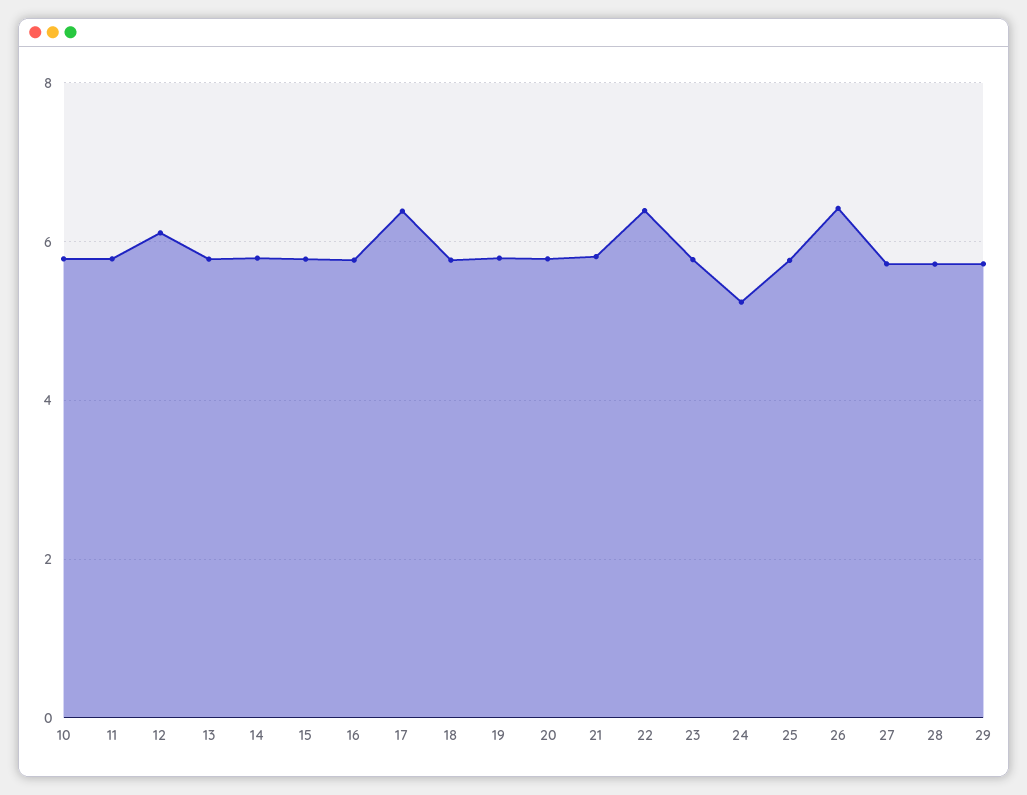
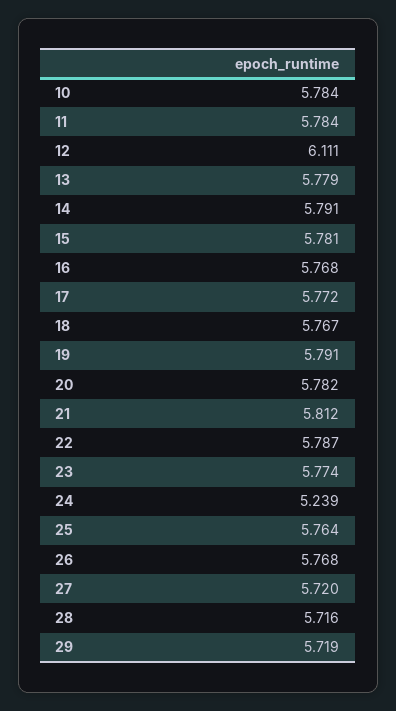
  {
    "10": 5.784,
    "11": 5.784,
    "12": 6.111,
    "13": 5.779,
    "14": 5.791,
    "15": 5.781,
    "16": 5.768,
-   "17": 6.4,
+   "17": 5.772,
    "18": 5.767,
    "19": 5.791,
    "20": 5.782,
    "21": 5.812,
-   "22": 6.4,
+   "22": 5.787,
    "23": 5.774,
    "24": 5.239,
    "25": 5.764,
-   "26": 6.4,
+   "26": 5.768,
    "27": 5.72,
    "28": 5.716,
    "29": 5.719
  }

